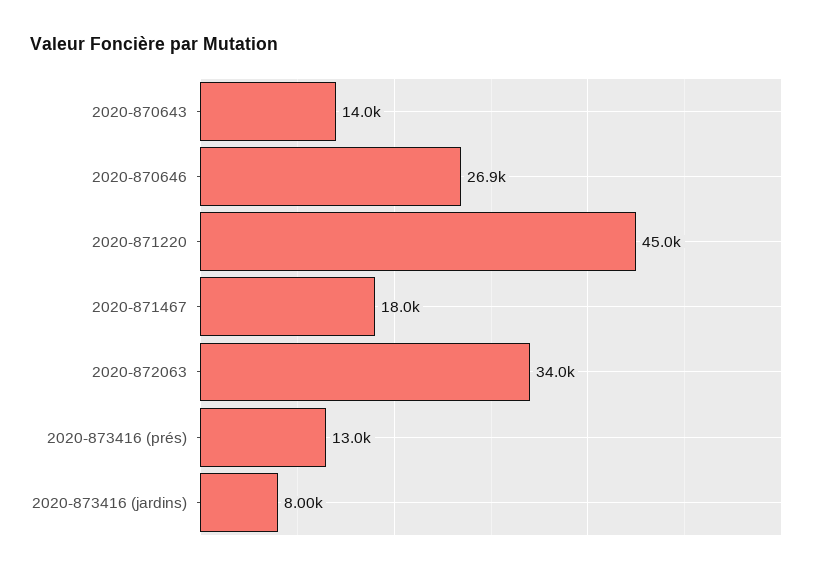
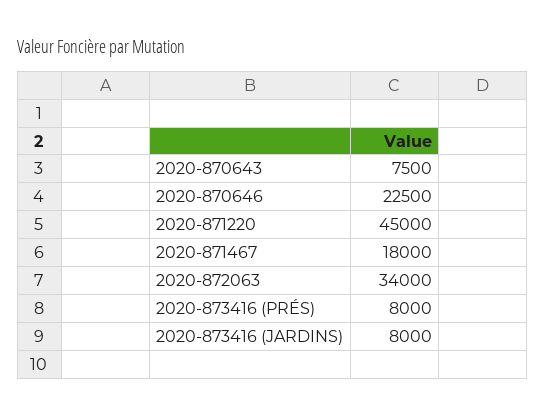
  {
-   "2020-870643": 14000,
+   "2020-870643": 7500,
-   "2020-870646": 26900,
+   "2020-870646": 22500,
    "2020-871220": 45000,
    "2020-871467": 18000,
    "2020-872063": 34000,
-   "2020-873416 (prés)": 13000,
+   "2020-873416 (prés)": 8000,
    "2020-873416 (jardins)": 8000
  }

